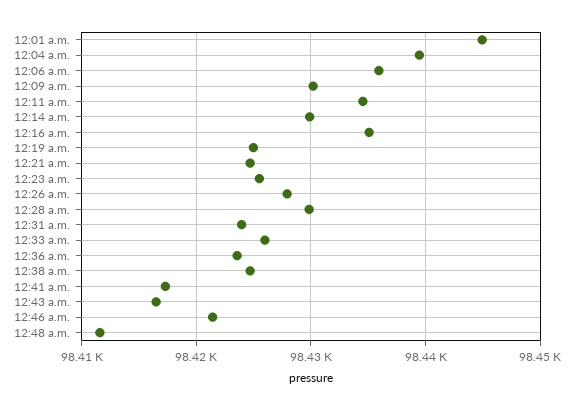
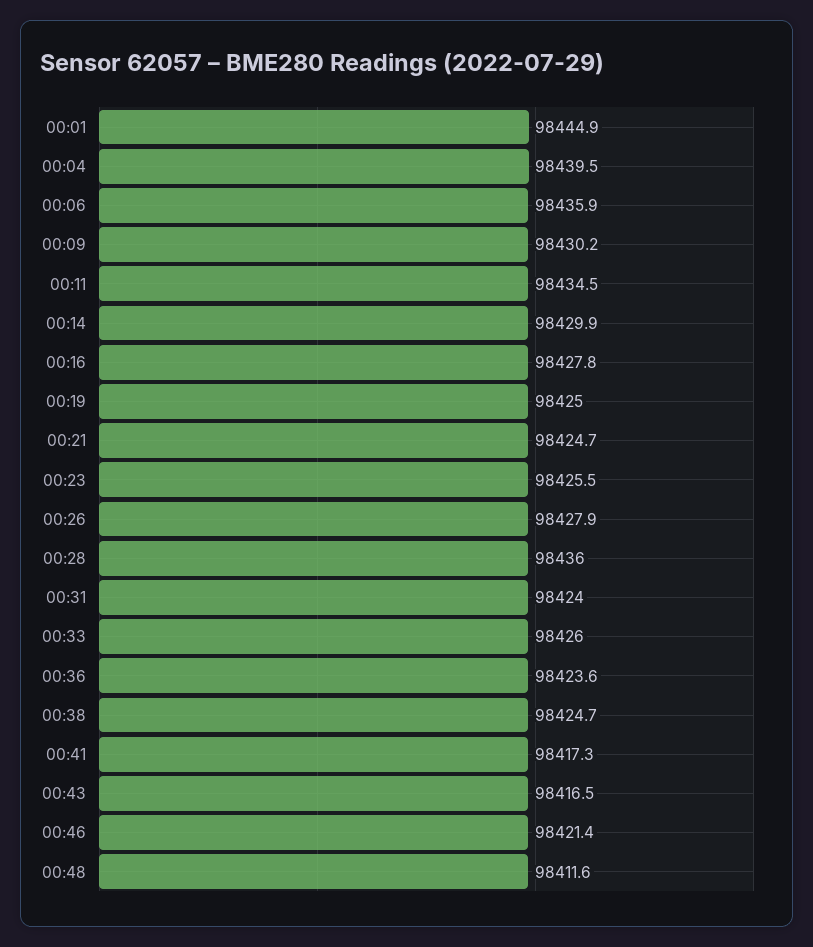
  {
    "12:01 a.m.": 98444.9,
    "12:04 a.m.": 98439.5,
    "12:06 a.m.": 98435.9,
    "12:09 a.m.": 98430.2,
    "12:11 a.m.": 98434.5,
    "12:14 a.m.": 98429.9,
-   "12:16 a.m.": 98435,
+   "12:16 a.m.": 98427.8,
    "12:19 a.m.": 98425,
    "12:21 a.m.": 98424.7,
    "12:23 a.m.": 98425.5,
    "12:26 a.m.": 98427.9,
-   "12:28 a.m.": 98430,
+   "12:28 a.m.": 98436,
    "12:31 a.m.": 98424,
    "12:33 a.m.": 98426,
    "12:36 a.m.": 98423.6,
    "12:38 a.m.": 98424.7,
    "12:41 a.m.": 98417.3,
    "12:43 a.m.": 98416.5,
    "12:46 a.m.": 98421.4,
    "12:48 a.m.": 98411.6
  }

